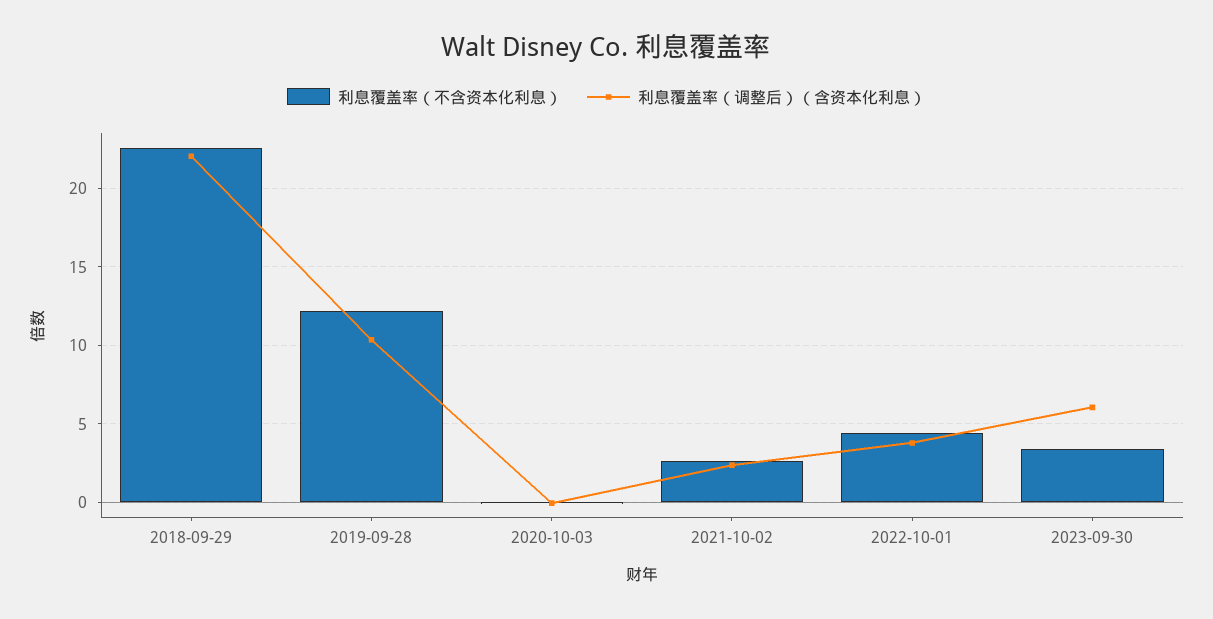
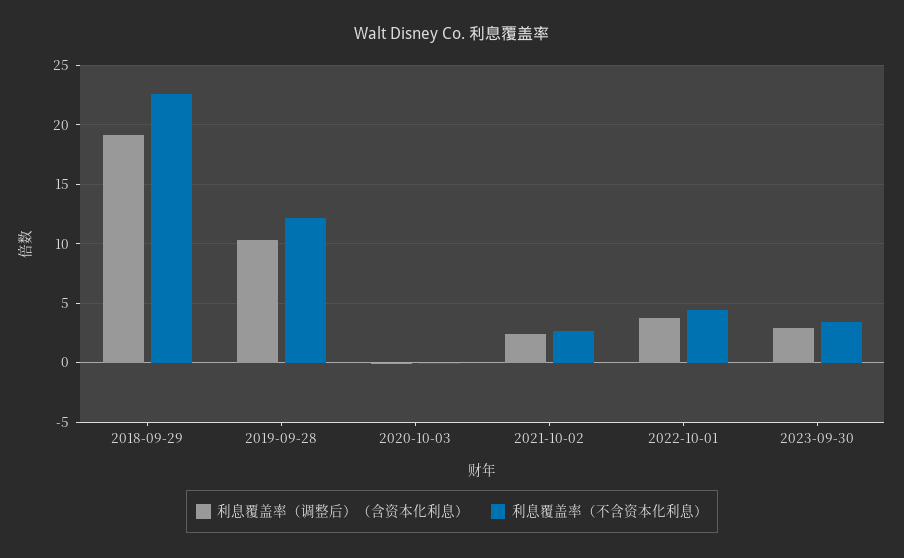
  {
    "利息覆盖率（不含资本化利息）": {
      "2018-09-29": 22.5,
      "2019-09-28": 12,
      "2020-10-03": 0,
      "2021-10-02": 2.5,
      "2022-10-01": 4.5,
      "2023-09-30": 3.5
    },
    "利息覆盖率（调整后）（含资本化利息）": {
-     "2018-09-29": 22,
+     "2018-09-29": 19,
      "2019-09-28": 10.5,
      "2020-10-03": 0,
      "2021-10-02": 2.5,
      "2022-10-01": 4,
-     "2023-09-30": 6
+     "2023-09-30": 3
    }
  }

